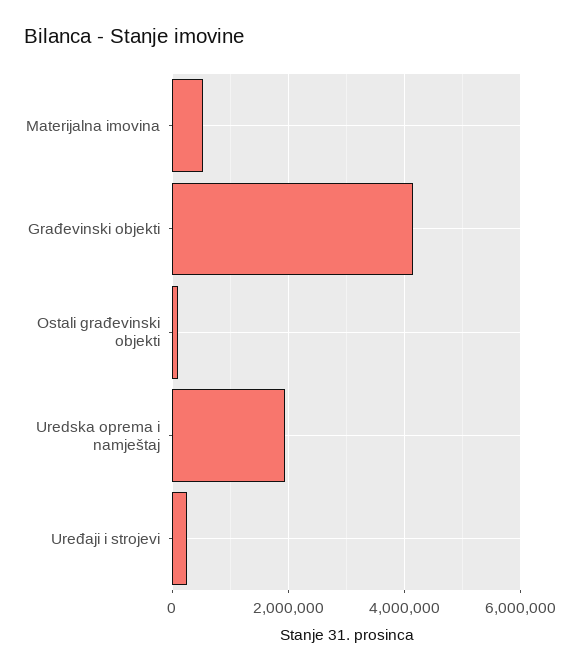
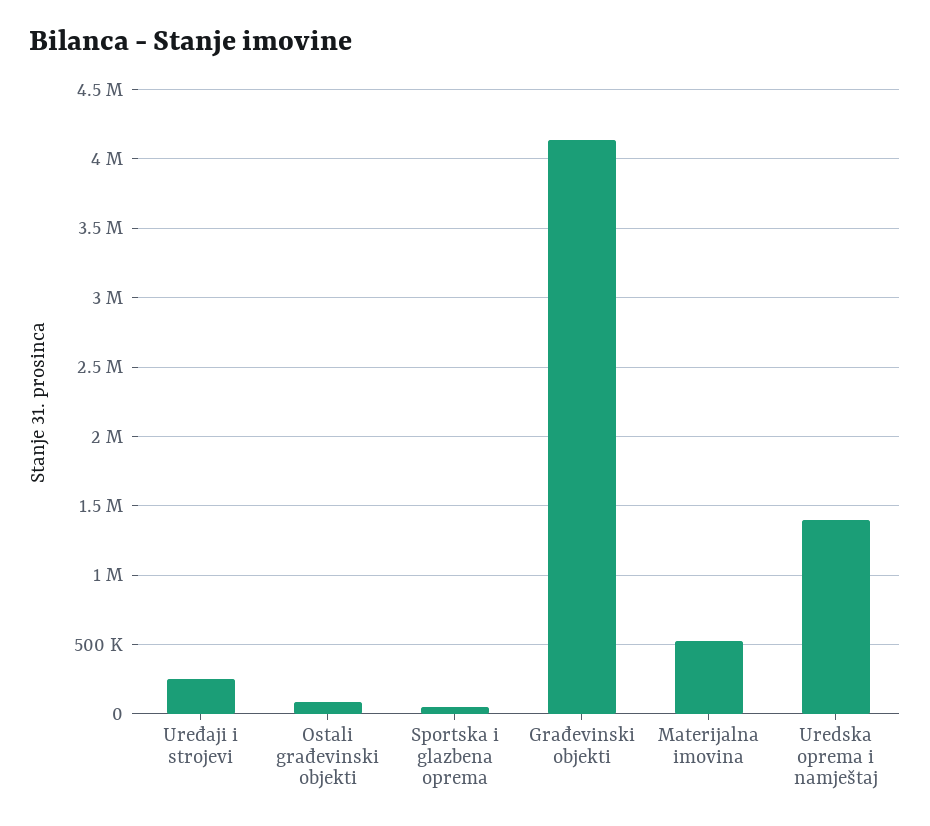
  {
    "Materijalna imovina": 500000,
    "Građevinski objekti": 4150000,
    "Ostali građevinski objekti": 100000,
-   "Uredska oprema i namještaj": 2000000,
+   "Uredska oprema i namještaj": 1400000,
-   "Uređaji i strojevi": 250000
+   "Uređaji i strojevi": 250000,
+   "Sportska i glazbena oprema": 50000
  }

